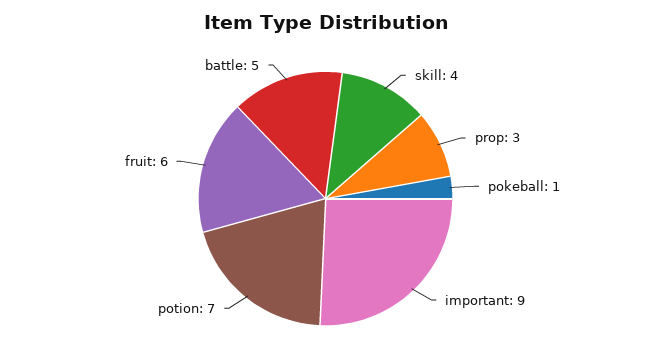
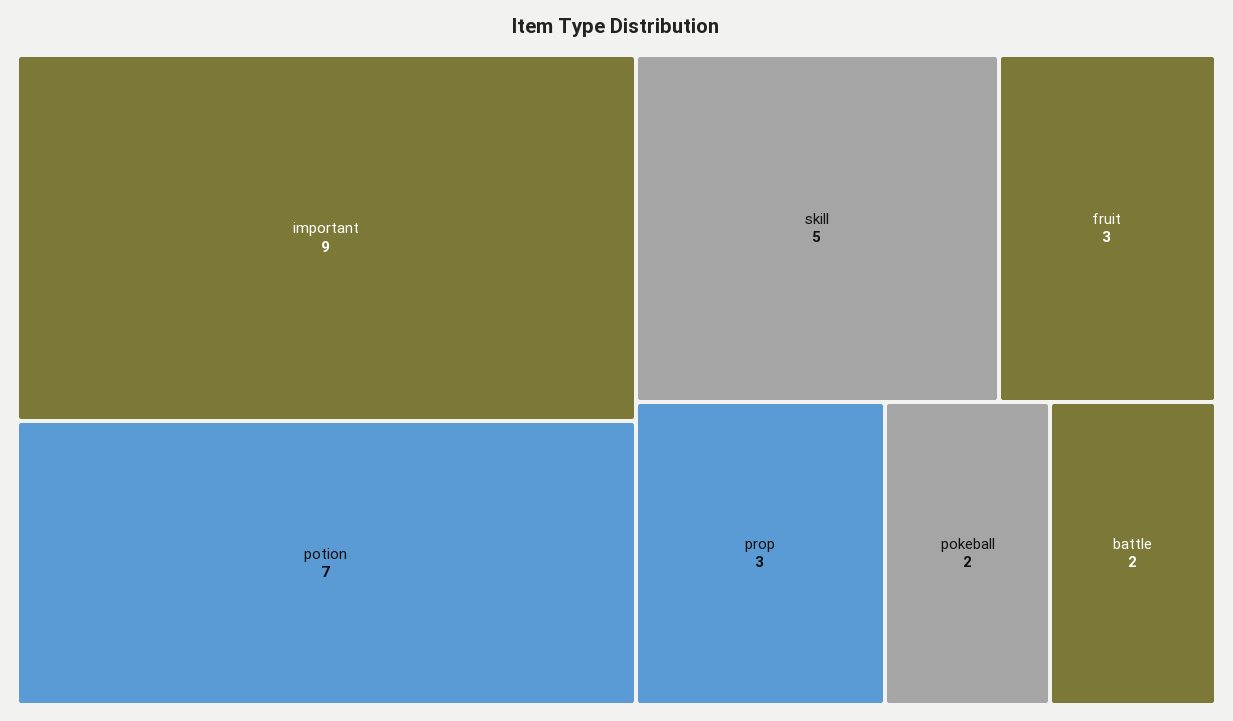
  {
-   "skill": 4,
+   "skill": 5,
    "prop": 3,
-   "pokeball": 1,
+   "pokeball": 2,
    "important": 9,
    "potion": 7,
-   "fruit": 6,
+   "fruit": 3,
-   "battle": 5
+   "battle": 2
  }

